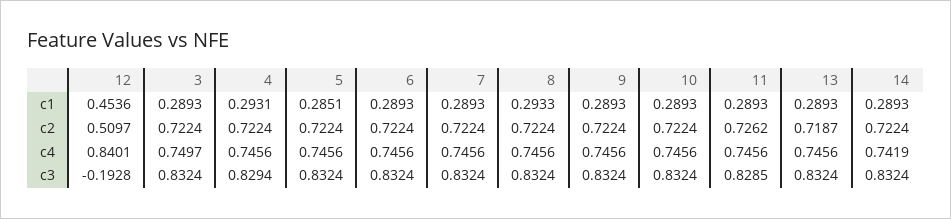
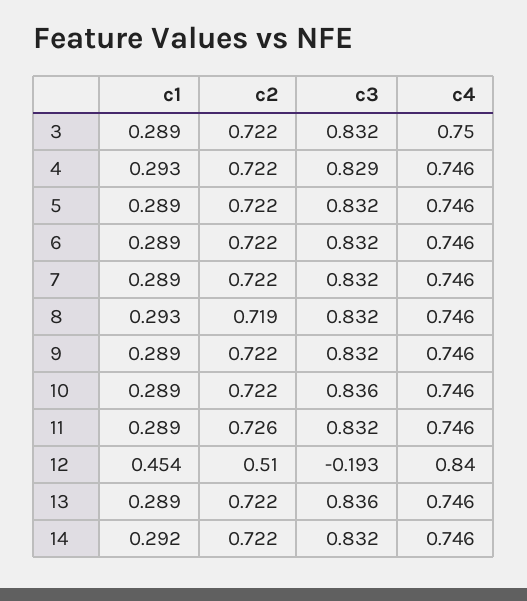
  {
    "12": {
      "c1": 0.4536,
      "c2": 0.5097,
      "c4": 0.8401,
      "c3": -0.1928
    },
    "3": {
      "c1": 0.2893,
      "c2": 0.7224,
      "c4": 0.7497,
      "c3": 0.8324
    },
    "4": {
      "c1": 0.2931,
      "c2": 0.7224,
      "c4": 0.7456,
      "c3": 0.8294
    },
    "5": {
-     "c1": 0.2851,
+     "c1": 0.289,
      "c2": 0.7224,
      "c4": 0.7456,
      "c3": 0.8324
    },
    "6": {
      "c1": 0.2893,
      "c2": 0.7224,
      "c4": 0.7456,
      "c3": 0.8324
    },
    "7": {
      "c1": 0.2893,
      "c2": 0.7224,
      "c4": 0.7456,
      "c3": 0.8324
    },
    "8": {
      "c1": 0.2933,
-     "c2": 0.7224,
+     "c2": 0.719,
      "c4": 0.7456,
      "c3": 0.8324
    },
    "9": {
      "c1": 0.2893,
      "c2": 0.7224,
      "c4": 0.7456,
      "c3": 0.8324
    },
    "10": {
      "c1": 0.2893,
      "c2": 0.7224,
      "c4": 0.7456,
-     "c3": 0.8324
+     "c3": 0.836
    },
    "11": {
      "c1": 0.2893,
      "c2": 0.7262,
      "c4": 0.7456,
-     "c3": 0.8285
+     "c3": 0.832
    },
    "13": {
      "c1": 0.2893,
-     "c2": 0.7187,
+     "c2": 0.722,
      "c4": 0.7456,
-     "c3": 0.8324
+     "c3": 0.836
    },
    "14": {
-     "c1": 0.2893,
+     "c1": 0.292,
      "c2": 0.7224,
-     "c4": 0.7419,
+     "c4": 0.746,
      "c3": 0.8324
    }
  }

